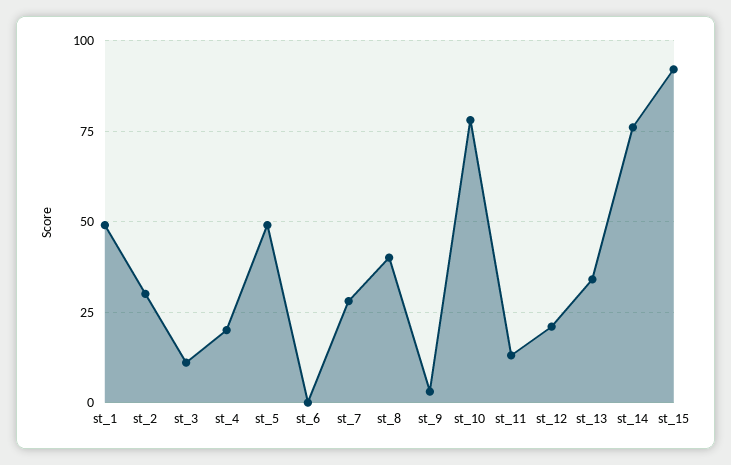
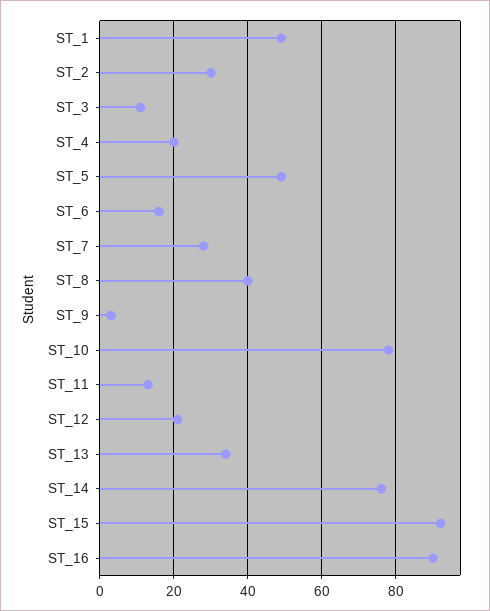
  {
    "st_1": 50,
    "st_2": 30,
    "st_3": 10,
    "st_4": 20,
    "st_5": 50,
-   "st_6": 0,
+   "st_6": 15,
    "st_7": 30,
    "st_8": 40,
    "st_9": 5,
    "st_10": 80,
    "st_11": 15,
    "st_12": 20,
    "st_13": 35,
    "st_14": 75,
-   "st_15": 90
+   "st_15": 90,
+   "ST_16": 90
  }

